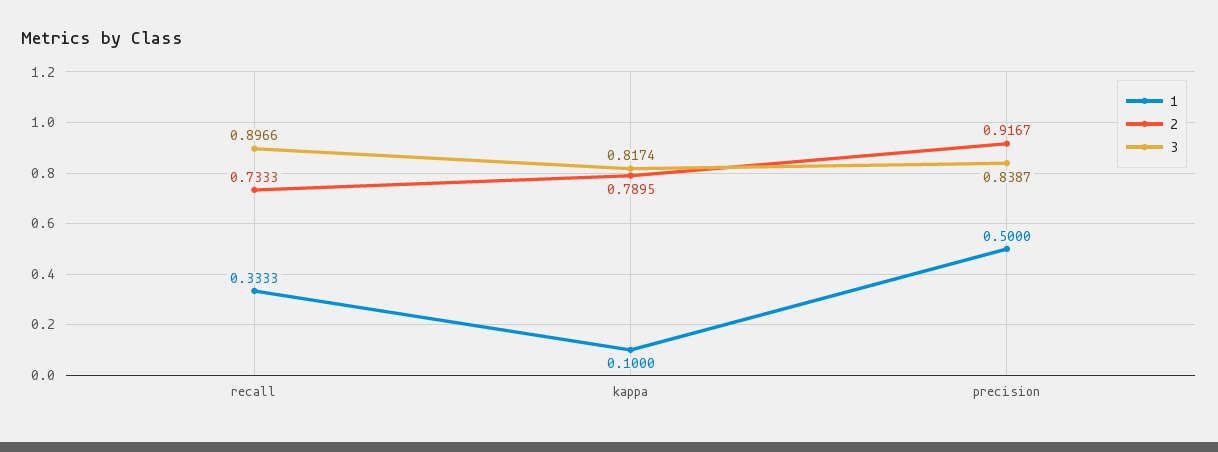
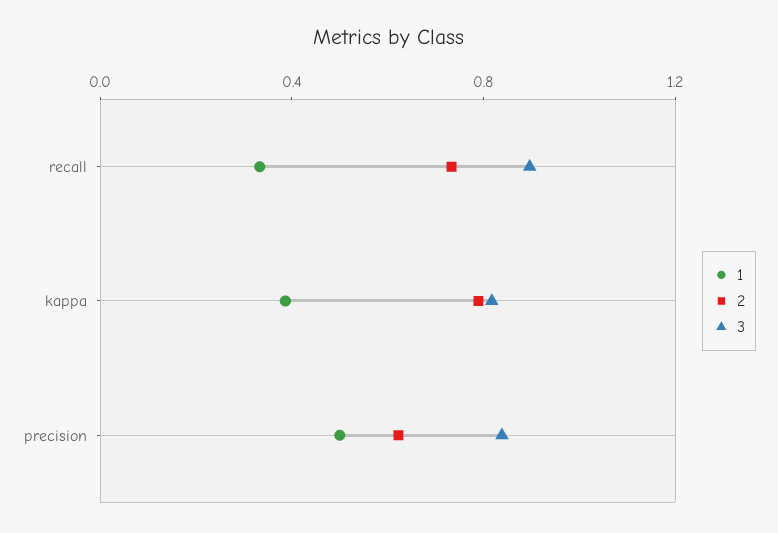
  {
    "1": {
      "recall": 0.3333,
-     "kappa": 0.1,
+     "kappa": 0.4,
      "precision": 0.5
    },
    "2": {
      "recall": 0.7333,
      "kappa": 0.7895,
-     "precision": 0.9167
+     "precision": 0.6
    },
    "3": {
      "recall": 0.8966,
      "kappa": 0.8174,
      "precision": 0.8387
    }
  }

